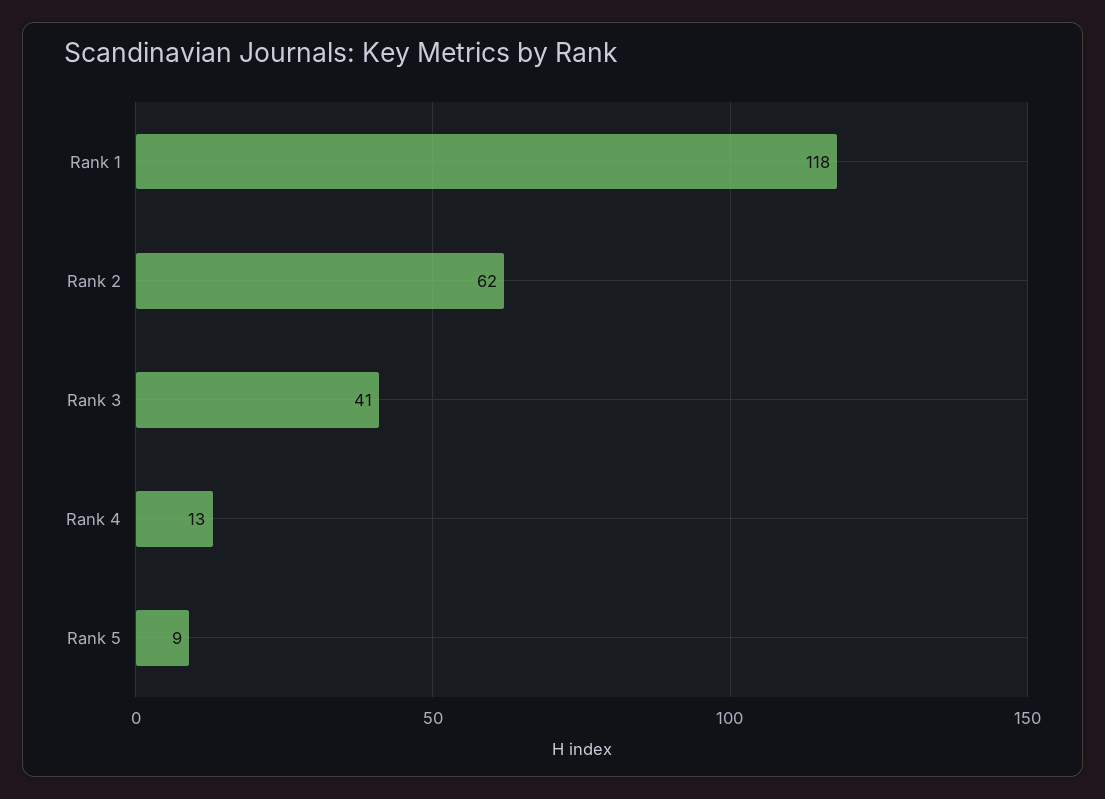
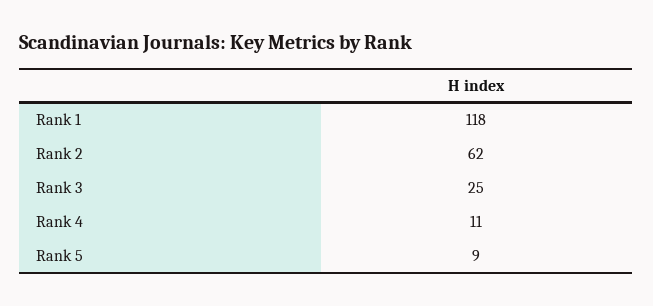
  {
    "Rank 1": 118,
    "Rank 2": 62,
-   "Rank 3": 41,
+   "Rank 3": 25,
-   "Rank 4": 13,
+   "Rank 4": 11,
    "Rank 5": 9
  }

